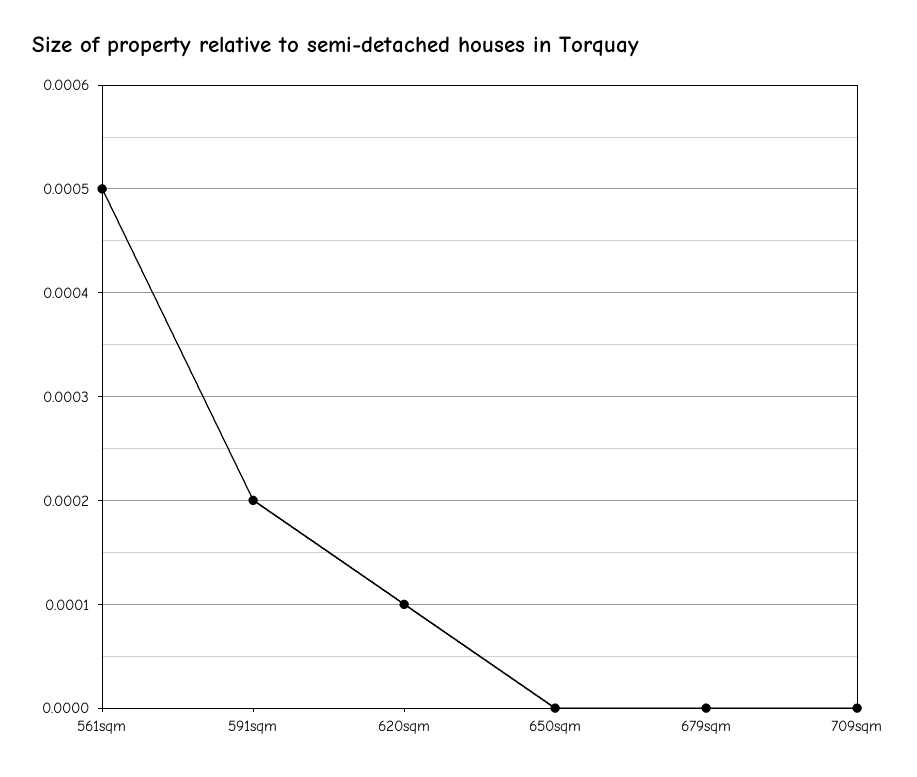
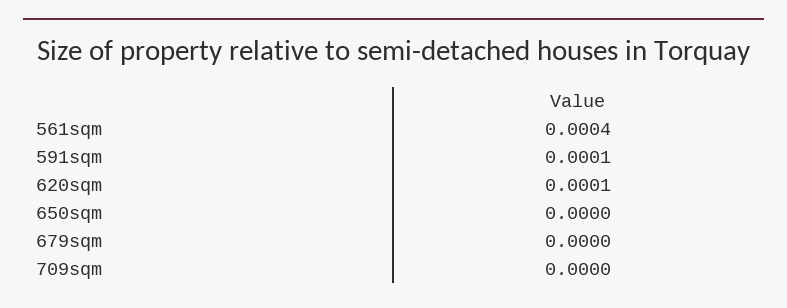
  {
-   "561sqm": 0.0005,
+   "561sqm": 0.0004,
-   "591sqm": 0.0002,
+   "591sqm": 0.0001,
    "620sqm": 0.0001,
    "650sqm": 0,
    "679sqm": 0,
    "709sqm": 0
  }

